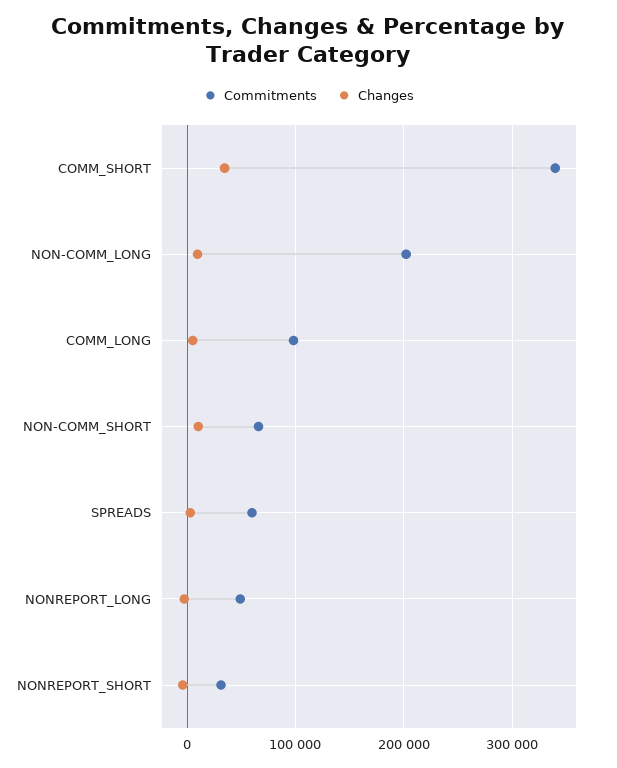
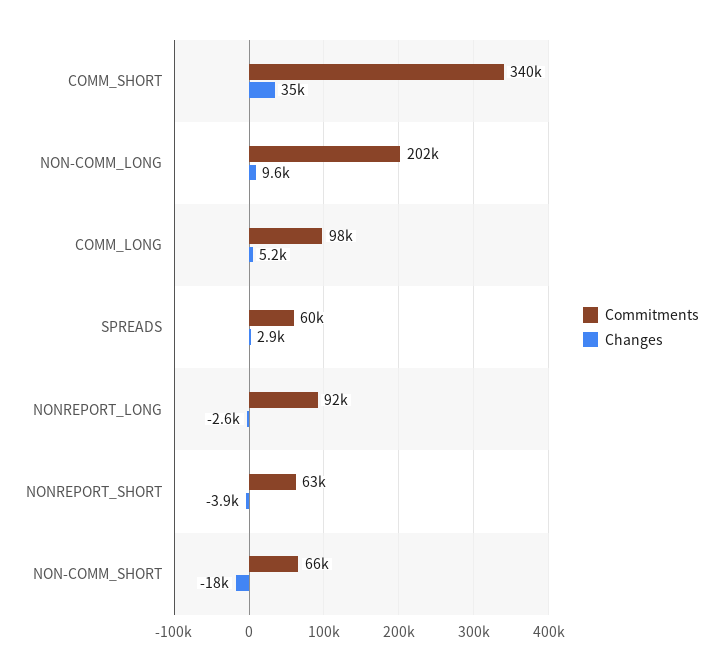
  {
    "Commitments": {
      "COMM_SHORT": 340000,
      "NON-COMM_LONG": 202000,
      "COMM_LONG": 98000,
      "NON-COMM_SHORT": 66000,
      "SPREADS": 60000,
-     "NONREPORT_LONG": 50000,
+     "NONREPORT_LONG": 92000,
-     "NONREPORT_SHORT": 30000
+     "NONREPORT_SHORT": 63000
    },
    "Changes": {
      "COMM_SHORT": 35000,
      "NON-COMM_LONG": 9600,
      "COMM_LONG": 5200,
-     "NON-COMM_SHORT": 10000,
+     "NON-COMM_SHORT": -18000,
      "SPREADS": 2900,
      "NONREPORT_LONG": -2600,
      "NONREPORT_SHORT": -3900
    }
  }

